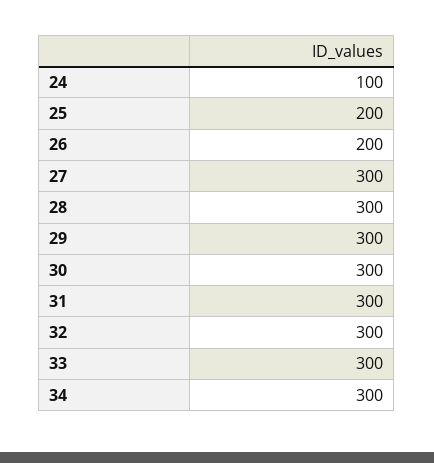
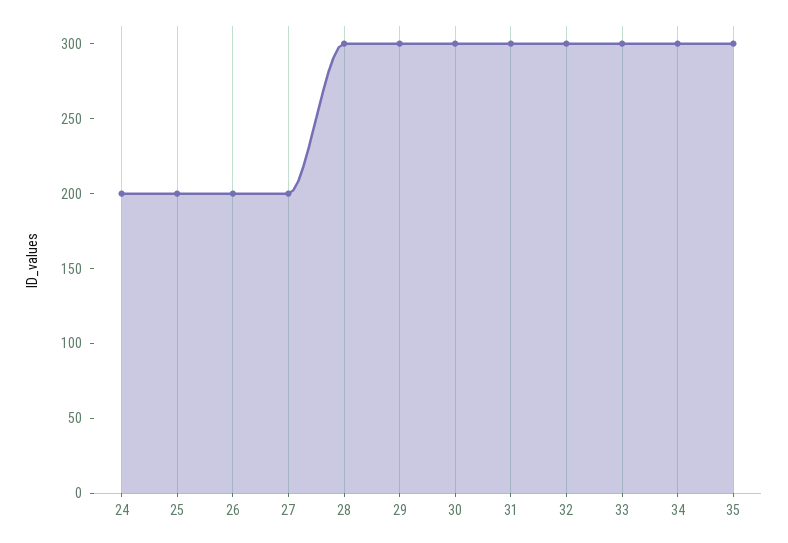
  {
-   "24": 100,
+   "24": 200,
    "25": 200,
    "26": 200,
-   "27": 300,
+   "27": 200,
    "28": 300,
    "29": 300,
    "30": 300,
    "31": 300,
    "32": 300,
    "33": 300,
-   "34": 300
+   "34": 300,
+   "35": 300
  }

